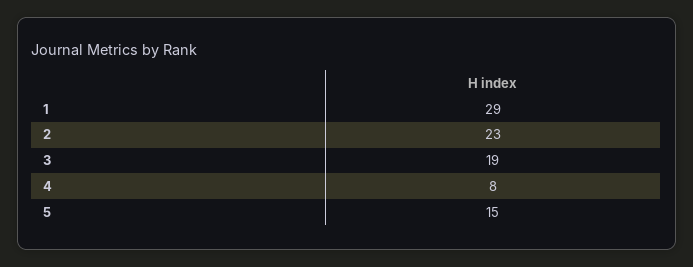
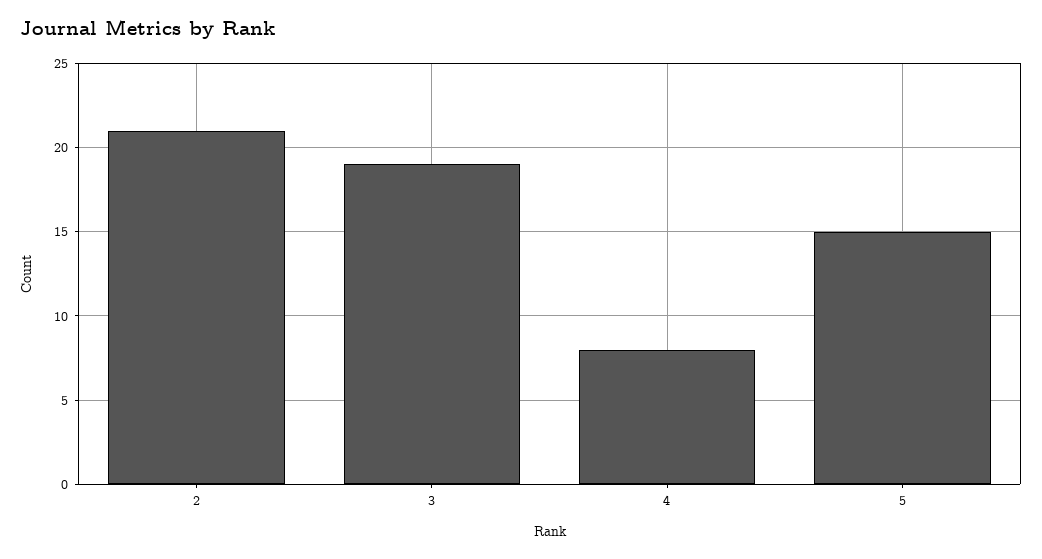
  {
-   "1": 29,
-   "2": 23,
+   "2": 21,
    "3": 19,
    "4": 8,
    "5": 15
  }

